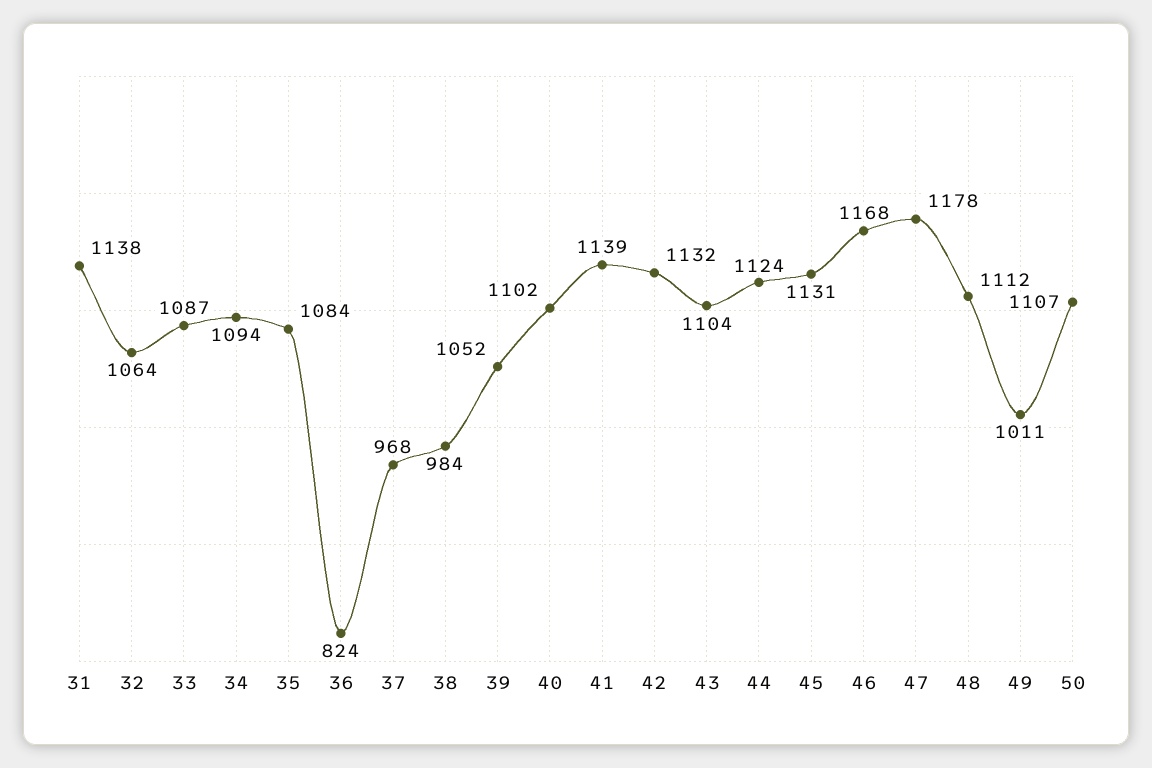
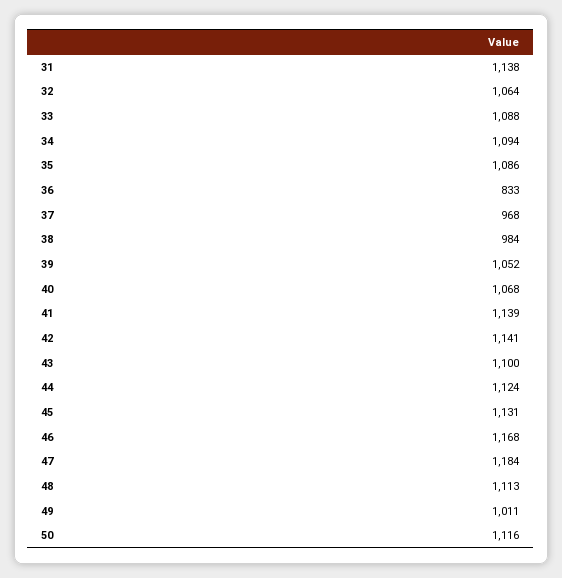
  {
    "31": 1138,
    "32": 1064,
-   "33": 1087,
+   "33": 1088,
    "34": 1094,
-   "35": 1084,
+   "35": 1086,
-   "36": 824,
+   "36": 833,
    "37": 968,
    "38": 984,
    "39": 1052,
-   "40": 1102,
+   "40": 1068,
    "41": 1139,
-   "42": 1132,
+   "42": 1141,
-   "43": 1104,
+   "43": 1100,
    "44": 1124,
    "45": 1131,
    "46": 1168,
-   "47": 1178,
+   "47": 1184,
-   "48": 1112,
+   "48": 1113,
    "49": 1011,
-   "50": 1107
+   "50": 1116
  }

